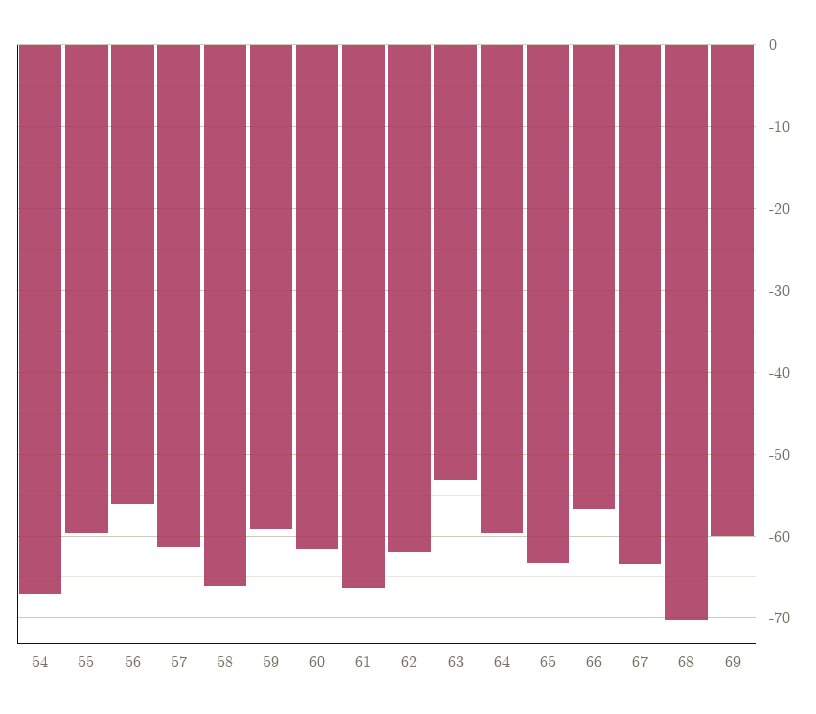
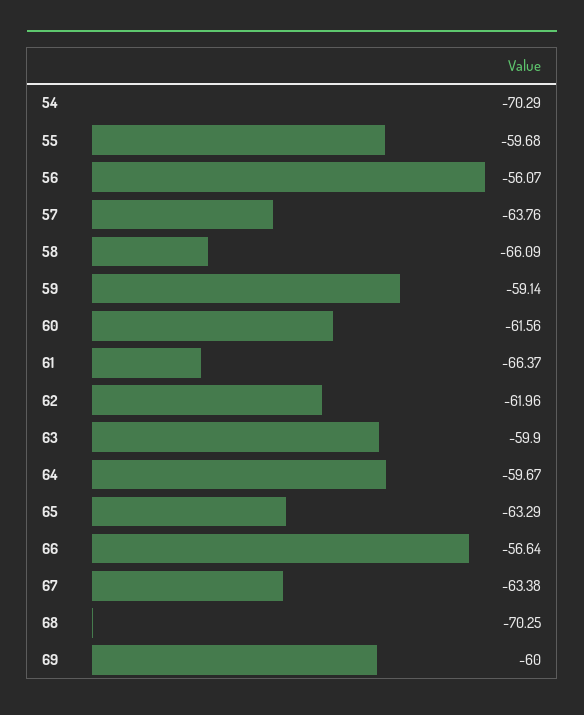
  {
-   "54": -67,
+   "54": -70.29,
    "55": -59.68,
    "56": -56.07,
-   "57": -61,
+   "57": -63.76,
    "58": -66.09,
    "59": -59.14,
    "60": -61.56,
    "61": -66.37,
    "62": -61.96,
-   "63": -53,
+   "63": -59.9,
    "64": -59.67,
    "65": -63.29,
    "66": -56.64,
    "67": -63.38,
    "68": -70.25,
    "69": -60
  }

